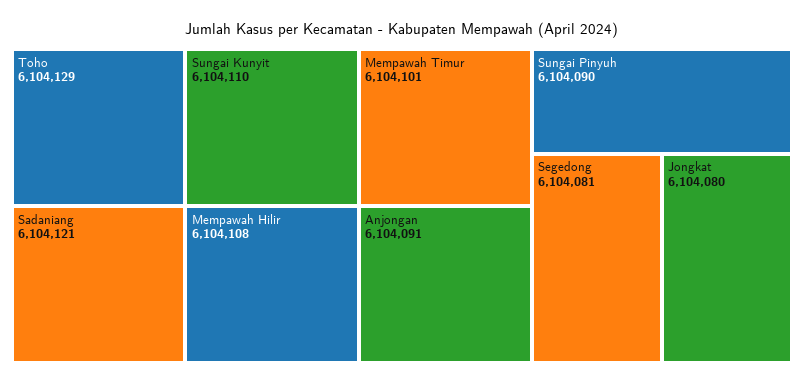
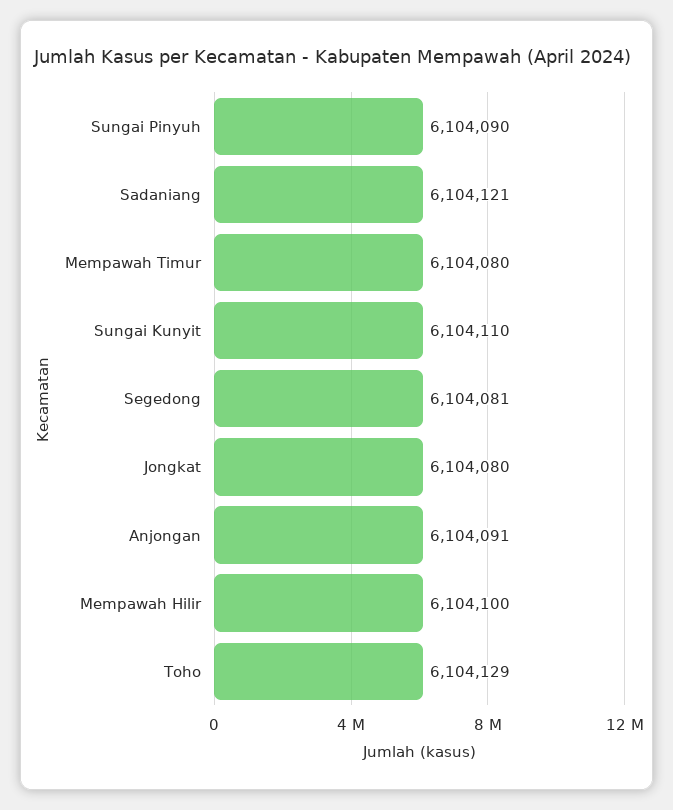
  {
    "Toho": 6104129,
    "Sadaniang": 6104121,
    "Sungai Kunyit": 6104110,
-   "Mempawah Hilir": 6104108,
+   "Mempawah Hilir": 6104100,
-   "Mempawah Timur": 6104101,
+   "Mempawah Timur": 6104080,
    "Anjongan": 6104091,
    "Sungai Pinyuh": 6104090,
    "Segedong": 6104081,
    "Jongkat": 6104080
  }

